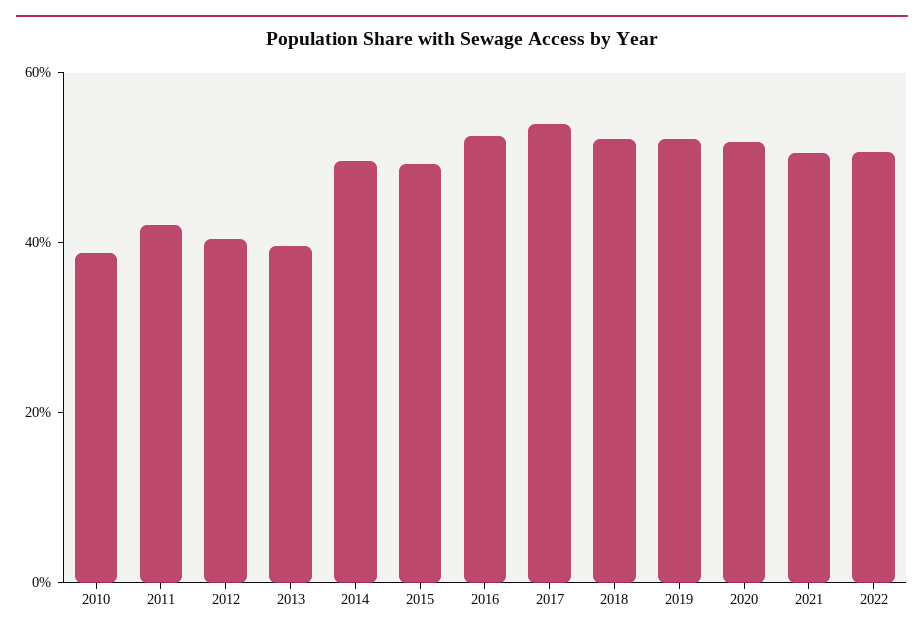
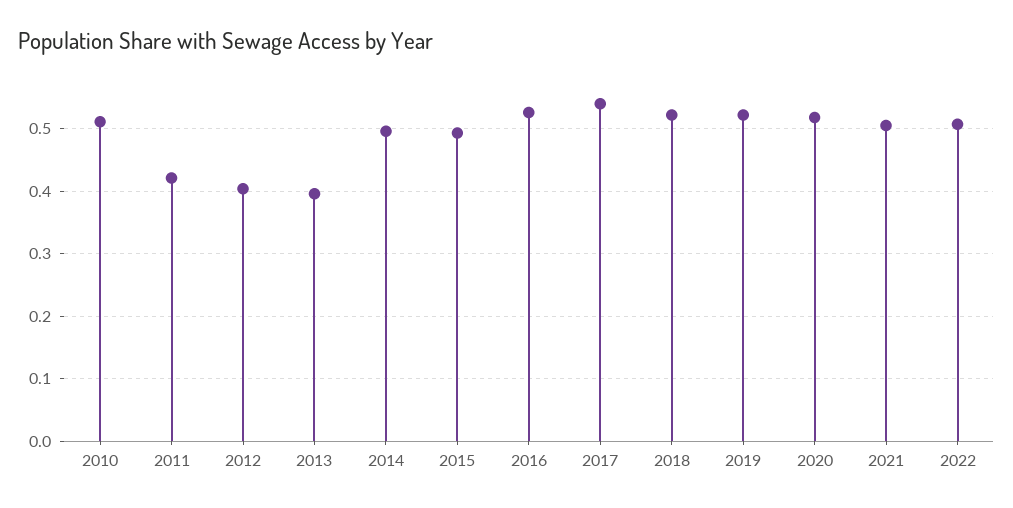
  {
-   "2010": 0.4,
+   "2010": 0.51,
    "2011": 0.42,
    "2012": 0.4,
    "2013": 0.4,
    "2014": 0.5,
    "2015": 0.49,
    "2016": 0.53,
    "2017": 0.54,
    "2018": 0.52,
    "2019": 0.52,
    "2020": 0.52,
    "2021": 0.51,
    "2022": 0.51
  }

